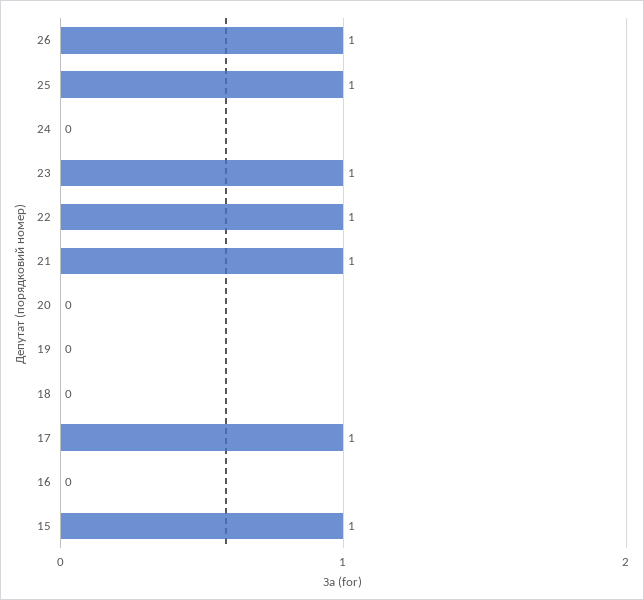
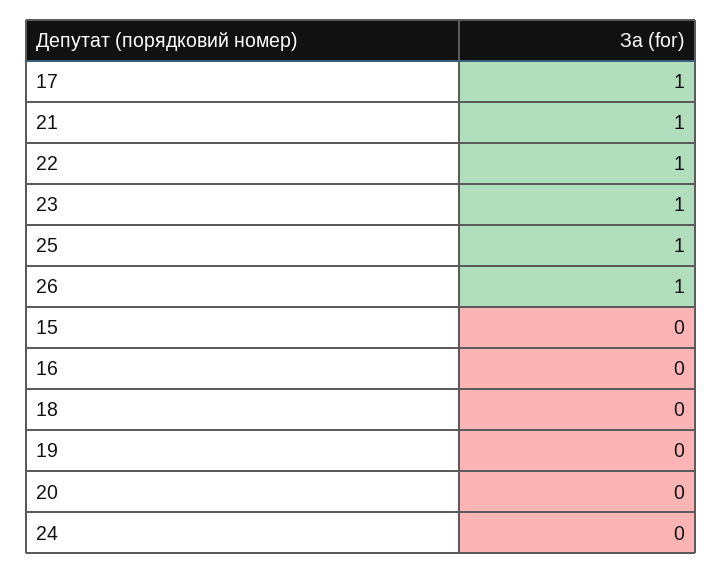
  {
    "26": 1,
    "25": 1,
    "24": 0,
    "23": 1,
    "22": 1,
    "21": 1,
    "20": 0,
    "19": 0,
    "18": 0,
    "17": 1,
    "16": 0,
-   "15": 1
+   "15": 0
  }

